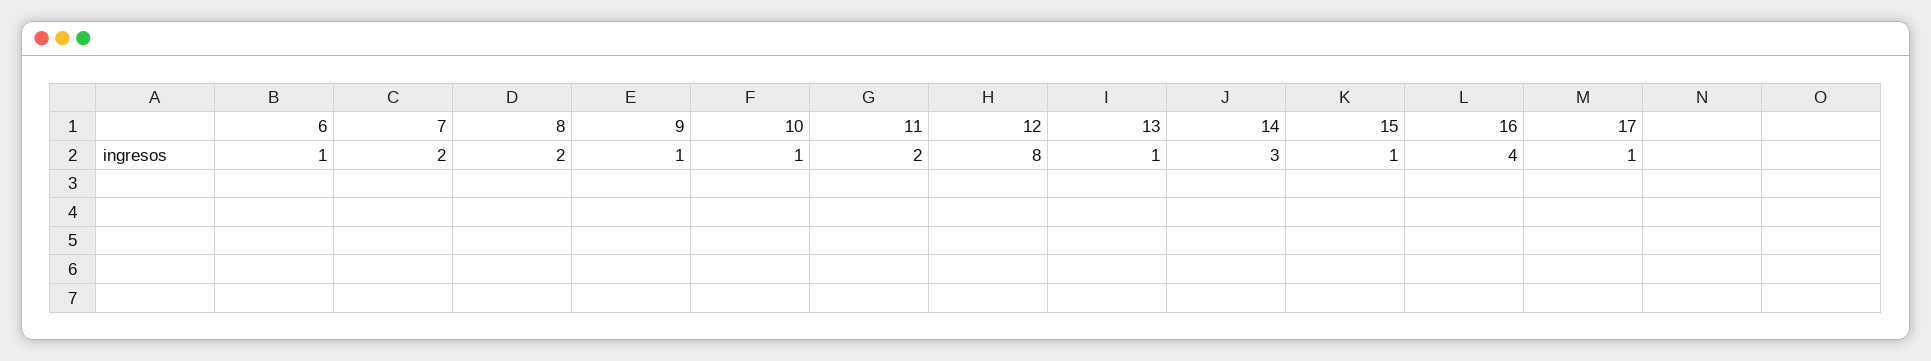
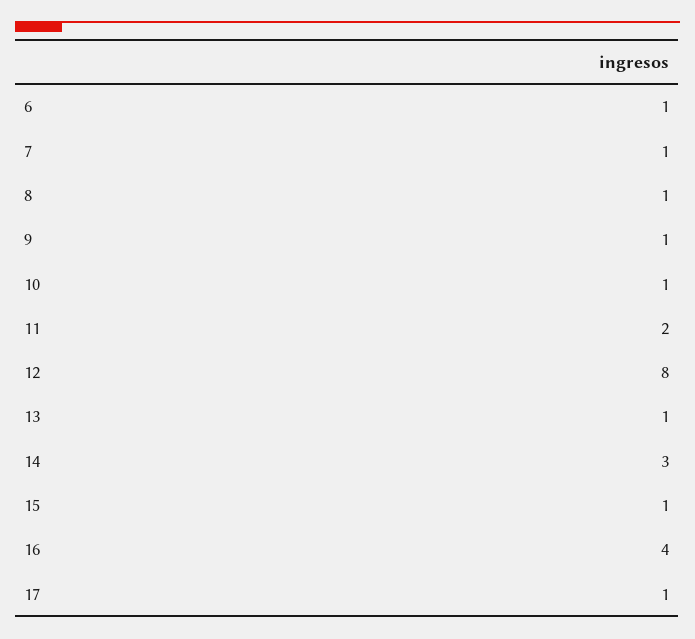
  {
    "6": 1,
-   "7": 2,
+   "7": 1,
-   "8": 2,
+   "8": 1,
    "9": 1,
    "10": 1,
    "11": 2,
    "12": 8,
    "13": 1,
    "14": 3,
    "15": 1,
    "16": 4,
    "17": 1
  }

